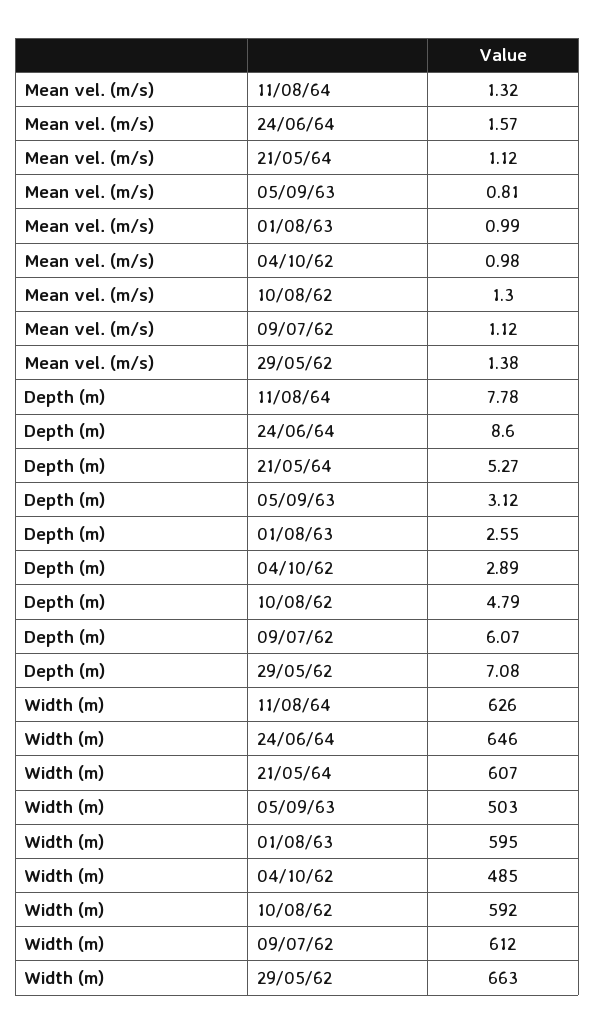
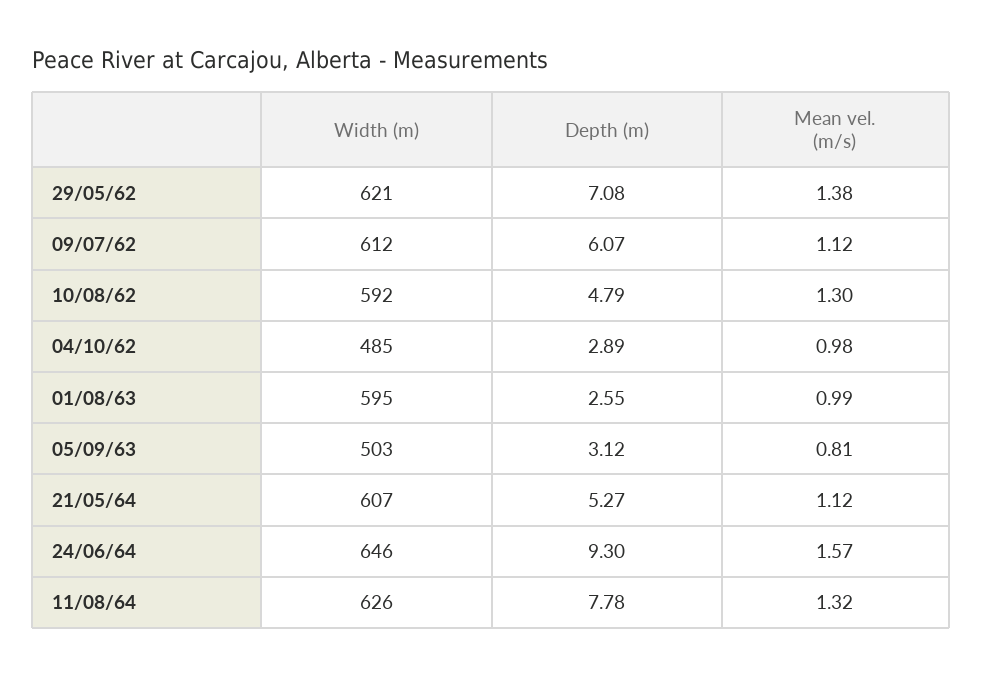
  {
    "Mean vel. (m/s)": {
      "11/08/64": 1.32,
      "24/06/64": 1.57,
      "21/05/64": 1.12,
      "05/09/63": 0.81,
      "01/08/63": 0.99,
      "04/10/62": 0.98,
      "10/08/62": 1.3,
      "09/07/62": 1.12,
      "29/05/62": 1.38
    },
    "Depth (m)": {
      "11/08/64": 7.78,
-     "24/06/64": 8.6,
+     "24/06/64": 9.3,
      "21/05/64": 5.27,
      "05/09/63": 3.12,
      "01/08/63": 2.55,
      "04/10/62": 2.89,
      "10/08/62": 4.79,
      "09/07/62": 6.07,
      "29/05/62": 7.08
    },
    "Width (m)": {
      "11/08/64": 626,
      "24/06/64": 646,
      "21/05/64": 607,
      "05/09/63": 503,
      "01/08/63": 595,
      "04/10/62": 485,
      "10/08/62": 592,
      "09/07/62": 612,
-     "29/05/62": 663
+     "29/05/62": 621
    }
  }

